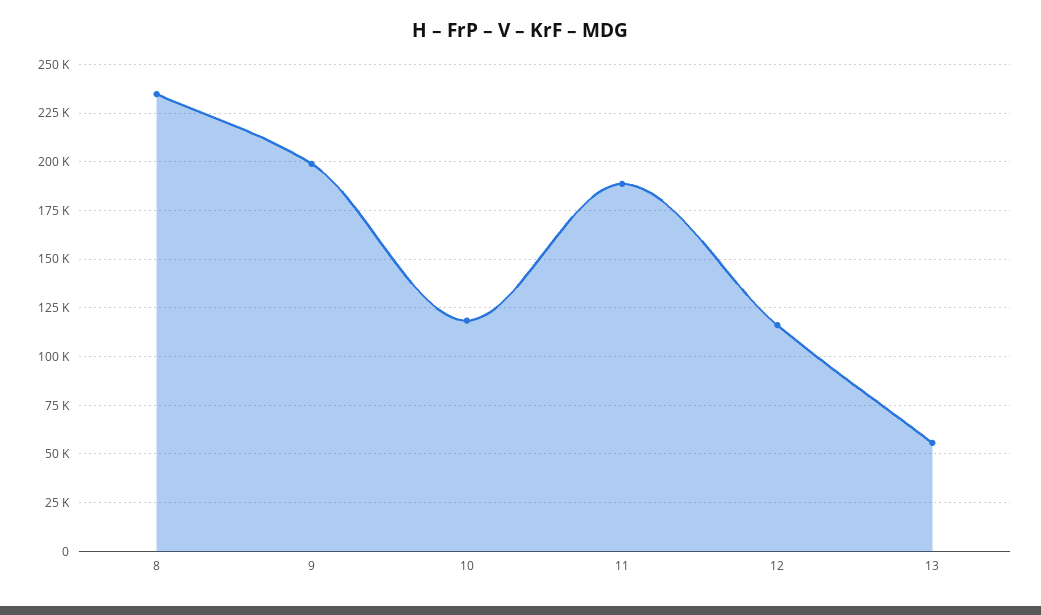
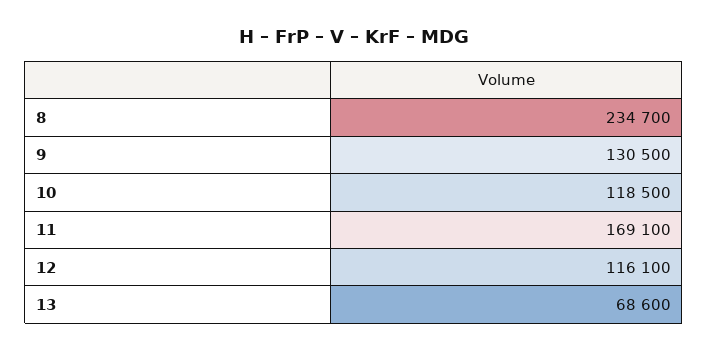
  {
    "8": 234700,
-   "9": 200000,
+   "9": 130500,
    "10": 118500,
-   "11": 190000,
+   "11": 169100,
    "12": 116100,
-   "13": 55000
+   "13": 68600
  }

